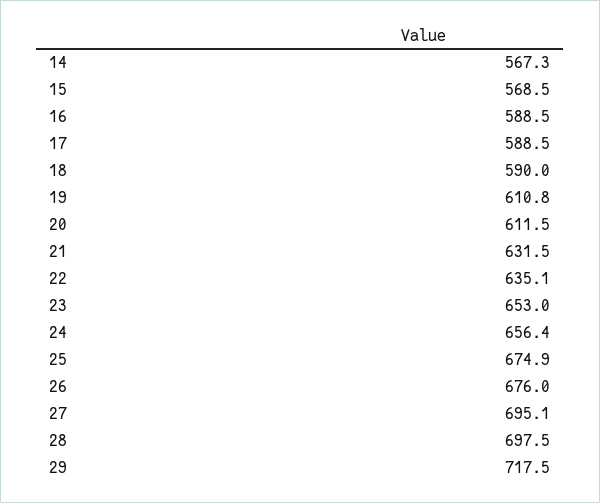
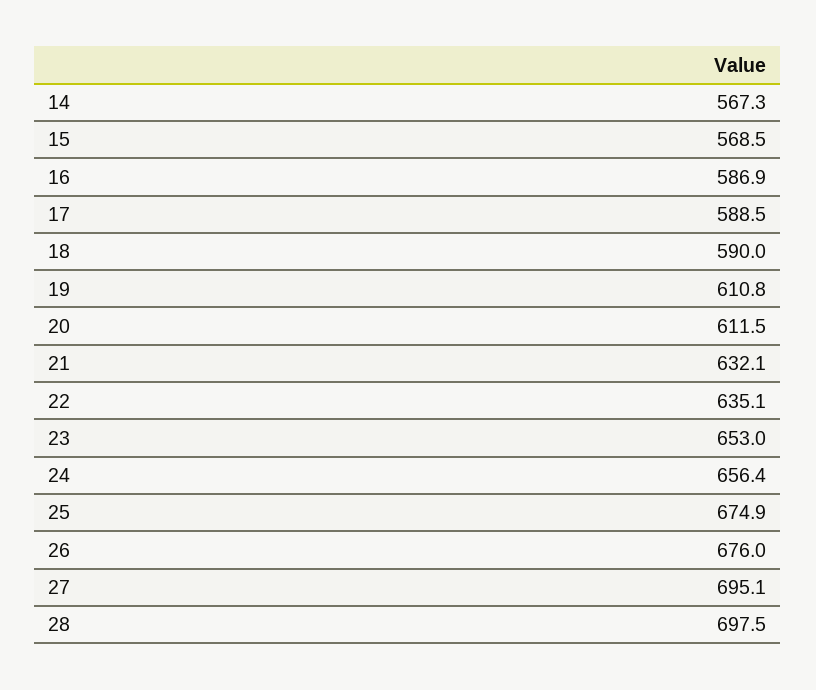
  {
    "14": 567.3,
    "15": 568.5,
-   "16": 588.5,
+   "16": 586.9,
    "17": 588.5,
    "18": 590,
    "19": 610.8,
    "20": 611.5,
-   "21": 631.5,
+   "21": 632.1,
    "22": 635.1,
    "23": 653,
    "24": 656.4,
    "25": 674.9,
    "26": 676,
    "27": 695.1,
-   "28": 697.5,
+   "28": 697.5
-   "29": 717.5
  }

